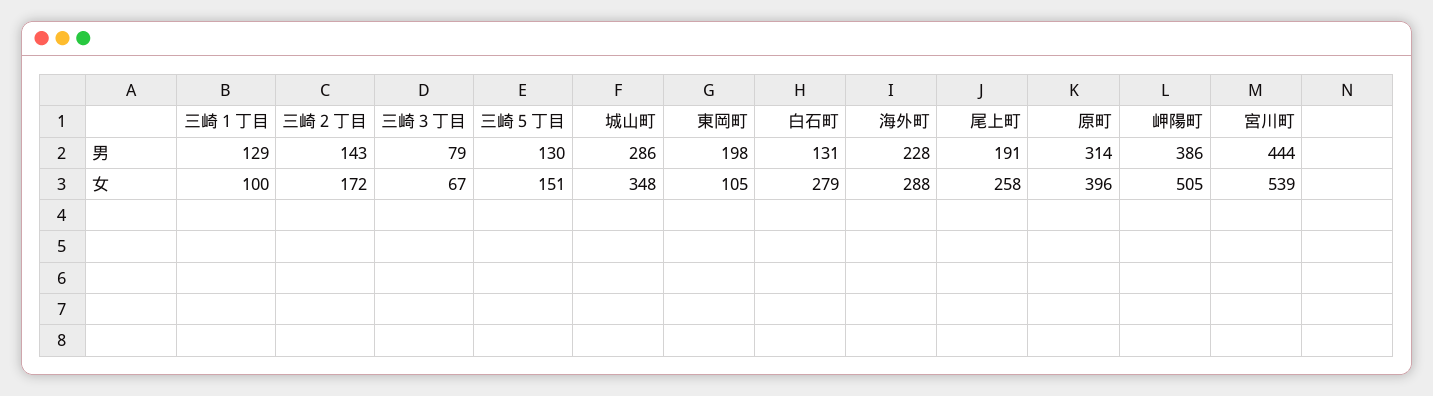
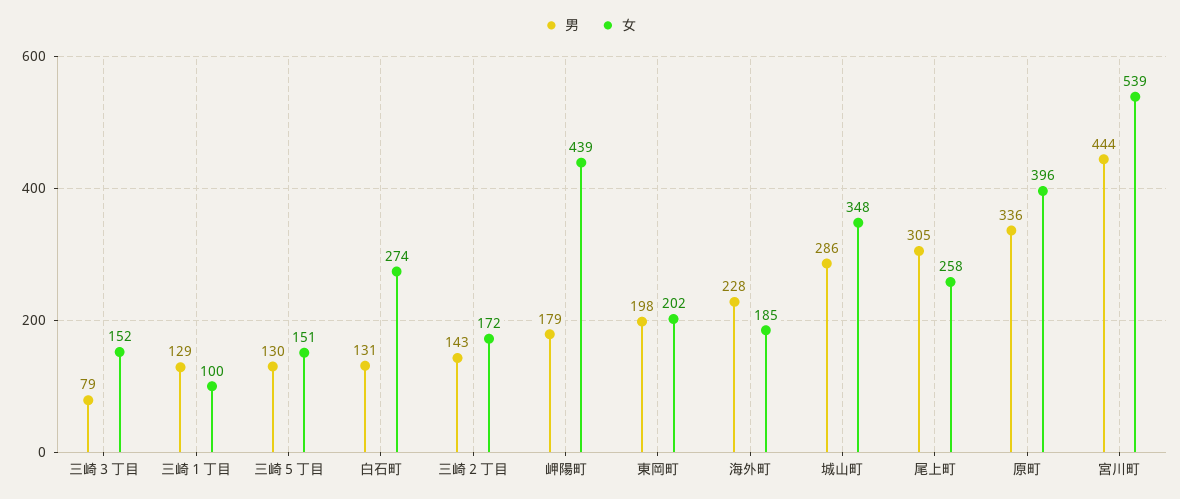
  {
    "男": {
      "三崎１丁目": 129,
      "三崎２丁目": 143,
      "三崎３丁目": 79,
      "三崎５丁目": 130,
      "城山町": 286,
      "東岡町": 198,
      "白石町": 131,
      "海外町": 228,
-     "尾上町": 191,
+     "尾上町": 305,
-     "原町": 314,
+     "原町": 336,
-     "岬陽町": 386,
+     "岬陽町": 179,
      "宮川町": 444
    },
    "女": {
      "三崎１丁目": 100,
      "三崎２丁目": 172,
-     "三崎３丁目": 67,
+     "三崎３丁目": 152,
      "三崎５丁目": 151,
      "城山町": 348,
-     "東岡町": 105,
+     "東岡町": 202,
-     "白石町": 279,
+     "白石町": 274,
-     "海外町": 288,
+     "海外町": 185,
      "尾上町": 258,
      "原町": 396,
-     "岬陽町": 505,
+     "岬陽町": 439,
      "宮川町": 539
    }
  }

